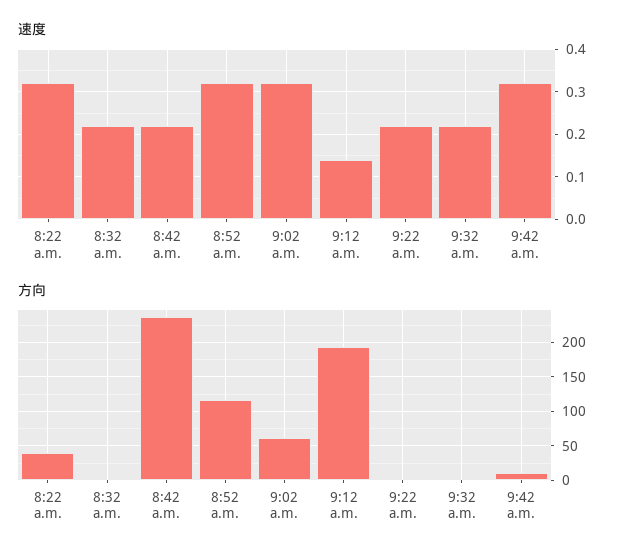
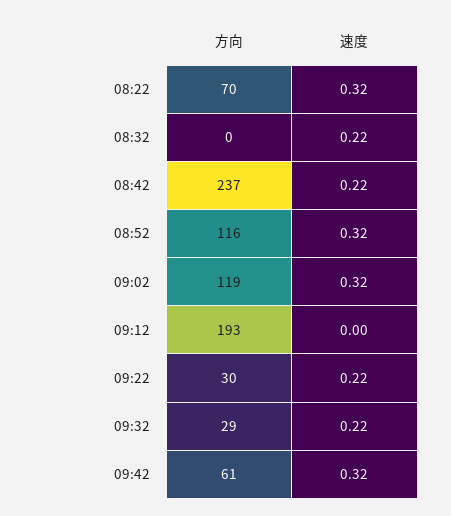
  {
    "速度": {
      "8:22 a.m.": 0.32,
      "8:32 a.m.": 0.22,
      "8:42 a.m.": 0.22,
      "8:52 a.m.": 0.32,
      "9:02 a.m.": 0.32,
-     "9:12 a.m.": 0.15,
+     "9:12 a.m.": 0,
      "9:22 a.m.": 0.22,
      "9:32 a.m.": 0.22,
      "9:42 a.m.": 0.32
    },
    "方向": {
-     "8:22 a.m.": 40,
+     "8:22 a.m.": 70,
      "8:32 a.m.": 0,
      "8:42 a.m.": 237,
      "8:52 a.m.": 116,
-     "9:02 a.m.": 60,
+     "9:02 a.m.": 119,
      "9:12 a.m.": 193,
-     "9:22 a.m.": 0,
+     "9:22 a.m.": 30,
-     "9:32 a.m.": 0,
+     "9:32 a.m.": 29,
-     "9:42 a.m.": 10
+     "9:42 a.m.": 61
    }
  }

